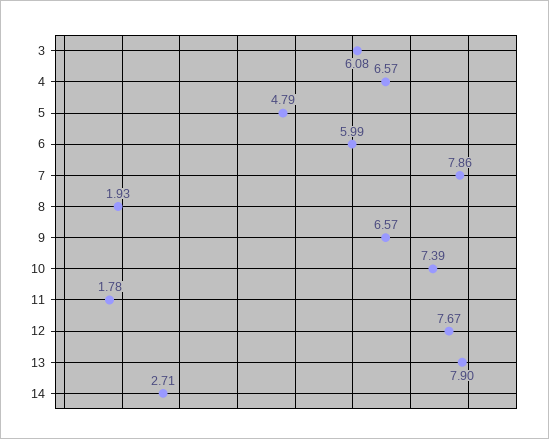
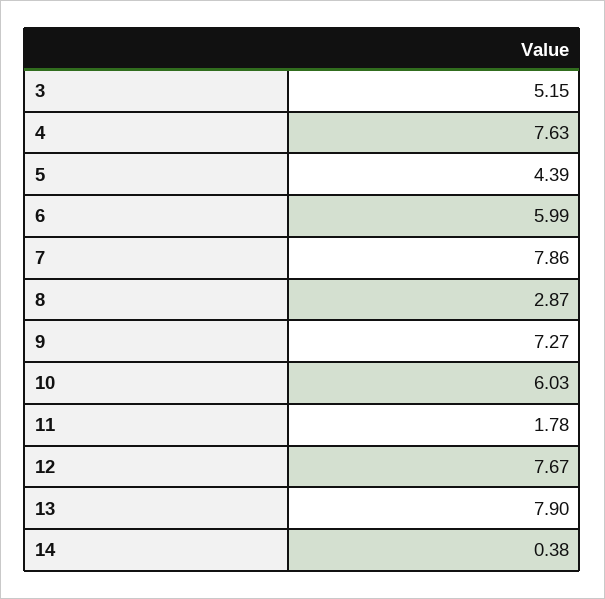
  {
-   "3": 6.08,
+   "3": 5.15,
-   "4": 6.57,
+   "4": 7.63,
-   "5": 4.79,
+   "5": 4.39,
    "6": 5.99,
    "7": 7.86,
-   "8": 1.93,
+   "8": 2.87,
-   "9": 6.57,
+   "9": 7.27,
-   "10": 7.39,
+   "10": 6.03,
    "11": 1.78,
    "12": 7.67,
    "13": 7.9,
-   "14": 2.71
+   "14": 0.38
  }

